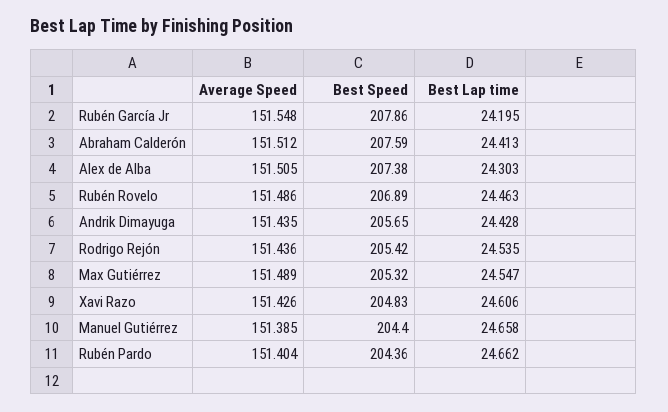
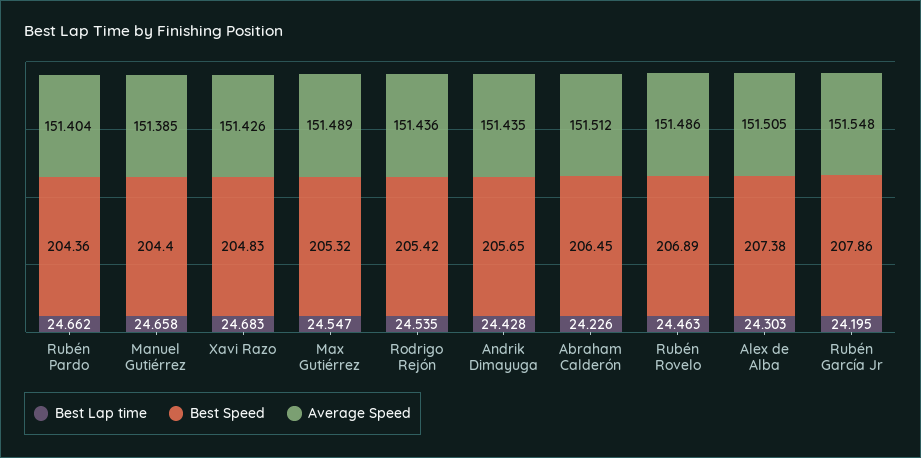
  {
    "Average Speed": {
      "Rubén García Jr": 151.548,
      "Abraham Calderón": 151.512,
      "Alex de Alba": 151.505,
      "Rubén Rovelo": 151.486,
      "Andrik Dimayuga": 151.435,
      "Rodrigo Rejón": 151.436,
      "Max Gutiérrez": 151.489,
      "Xavi Razo": 151.426,
      "Manuel Gutiérrez": 151.385,
      "Rubén Pardo": 151.404
    },
    "Best Speed": {
      "Rubén García Jr": 207.86,
-     "Abraham Calderón": 207.59,
+     "Abraham Calderón": 206.45,
      "Alex de Alba": 207.38,
      "Rubén Rovelo": 206.89,
      "Andrik Dimayuga": 205.65,
      "Rodrigo Rejón": 205.42,
      "Max Gutiérrez": 205.32,
      "Xavi Razo": 204.83,
      "Manuel Gutiérrez": 204.4,
      "Rubén Pardo": 204.36
    },
    "Best Lap time": {
      "Rubén García Jr": 24.195,
-     "Abraham Calderón": 24.413,
+     "Abraham Calderón": 24.226,
      "Alex de Alba": 24.303,
      "Rubén Rovelo": 24.463,
      "Andrik Dimayuga": 24.428,
      "Rodrigo Rejón": 24.535,
      "Max Gutiérrez": 24.547,
-     "Xavi Razo": 24.606,
+     "Xavi Razo": 24.683,
      "Manuel Gutiérrez": 24.658,
      "Rubén Pardo": 24.662
    }
  }

